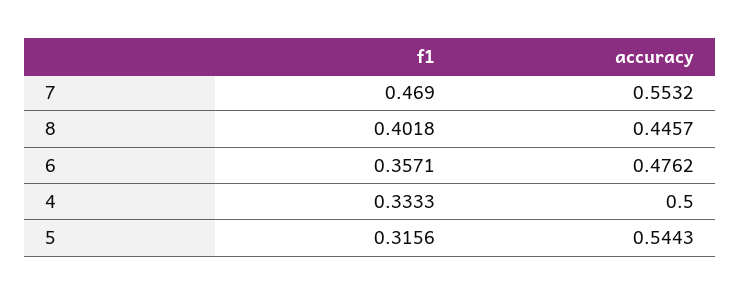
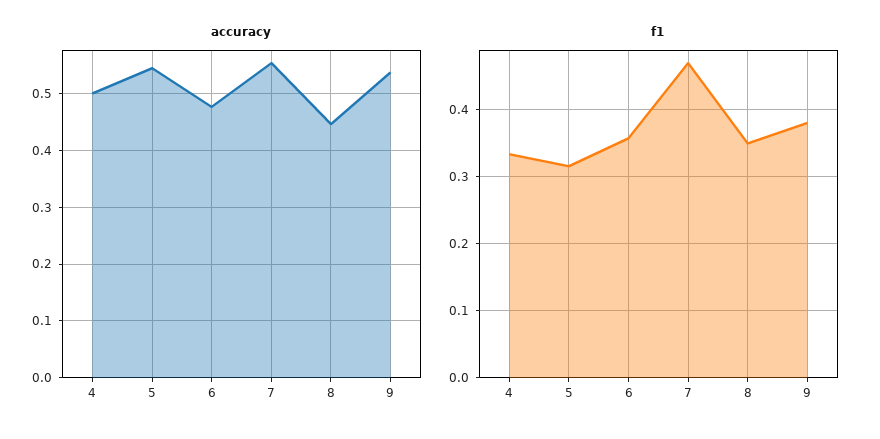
  {
    "f1": {
      "7": 0.469,
-     "8": 0.4018,
+     "8": 0.35,
      "6": 0.3571,
      "4": 0.3333,
-     "5": 0.3156
+     "5": 0.3156,
+     "9": 0.38
    },
    "accuracy": {
      "7": 0.5532,
      "8": 0.4457,
      "6": 0.4762,
      "4": 0.5,
-     "5": 0.5443
+     "5": 0.5443,
+     "9": 0.54
    }
  }

